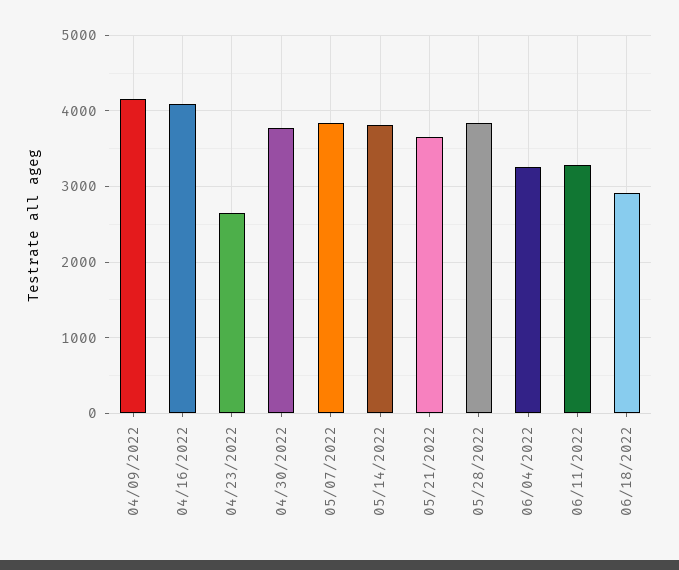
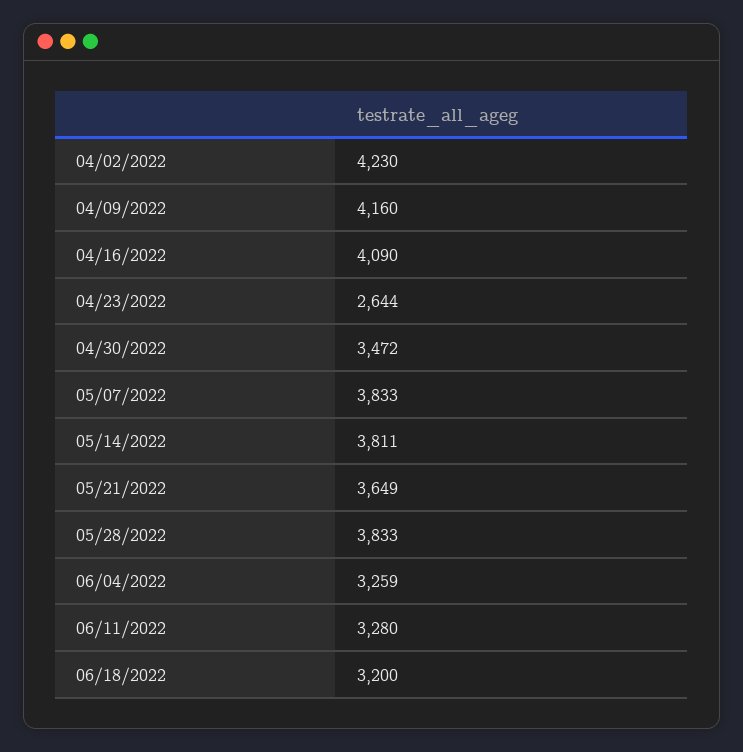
  {
    "04/09/2022": 4160,
    "04/16/2022": 4090,
    "04/23/2022": 2644,
-   "04/30/2022": 3800,
+   "04/30/2022": 3472,
    "05/07/2022": 3833,
    "05/14/2022": 3811,
    "05/21/2022": 3649,
    "05/28/2022": 3833,
    "06/04/2022": 3259,
    "06/11/2022": 3280,
-   "06/18/2022": 2900
+   "06/18/2022": 3200,
+   "04/02/2022": 4230
  }

